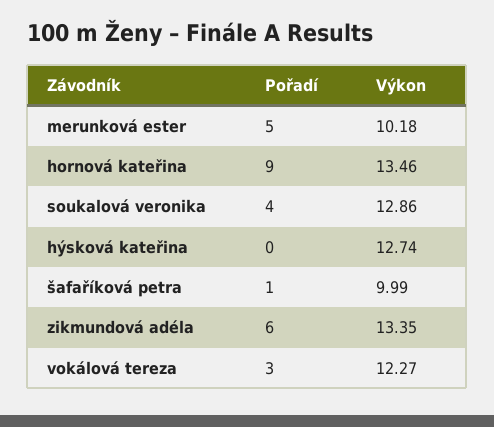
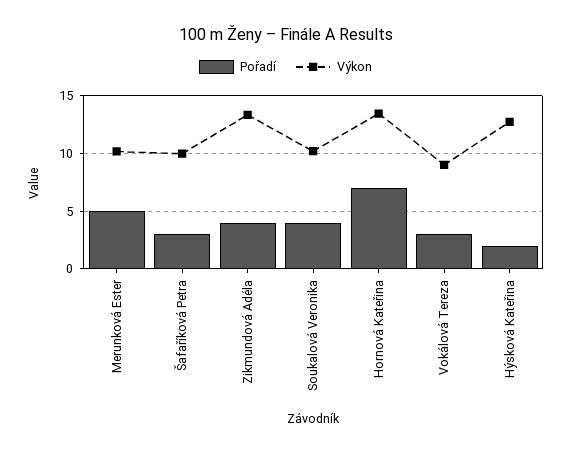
  {
    "Pořadí": {
      "merunková ester": 5,
-     "hornová kateřina": 9,
+     "hornová kateřina": 7,
      "soukalová veronika": 4,
-     "hýsková kateřina": 0,
+     "hýsková kateřina": 2,
-     "šafaříková petra": 1,
+     "šafaříková petra": 3,
-     "zikmundová adéla": 6,
+     "zikmundová adéla": 4,
      "vokálová tereza": 3
    },
    "Výkon": {
      "merunková ester": 10.18,
      "hornová kateřina": 13.46,
-     "soukalová veronika": 12.86,
+     "soukalová veronika": 10,
      "hýsková kateřina": 12.74,
      "šafaříková petra": 9.99,
      "zikmundová adéla": 13.35,
-     "vokálová tereza": 12.27
+     "vokálová tereza": 9
    }
  }

